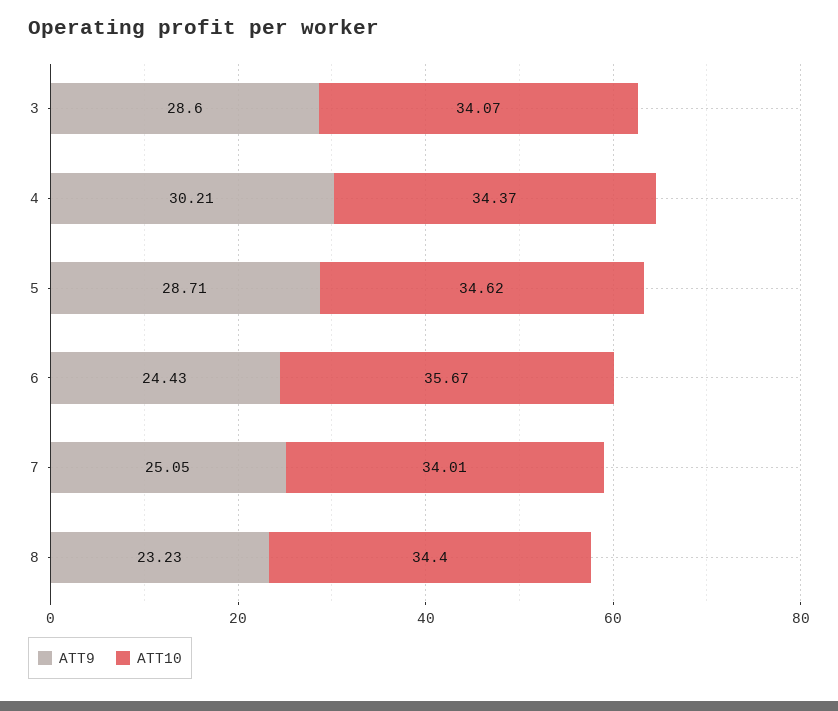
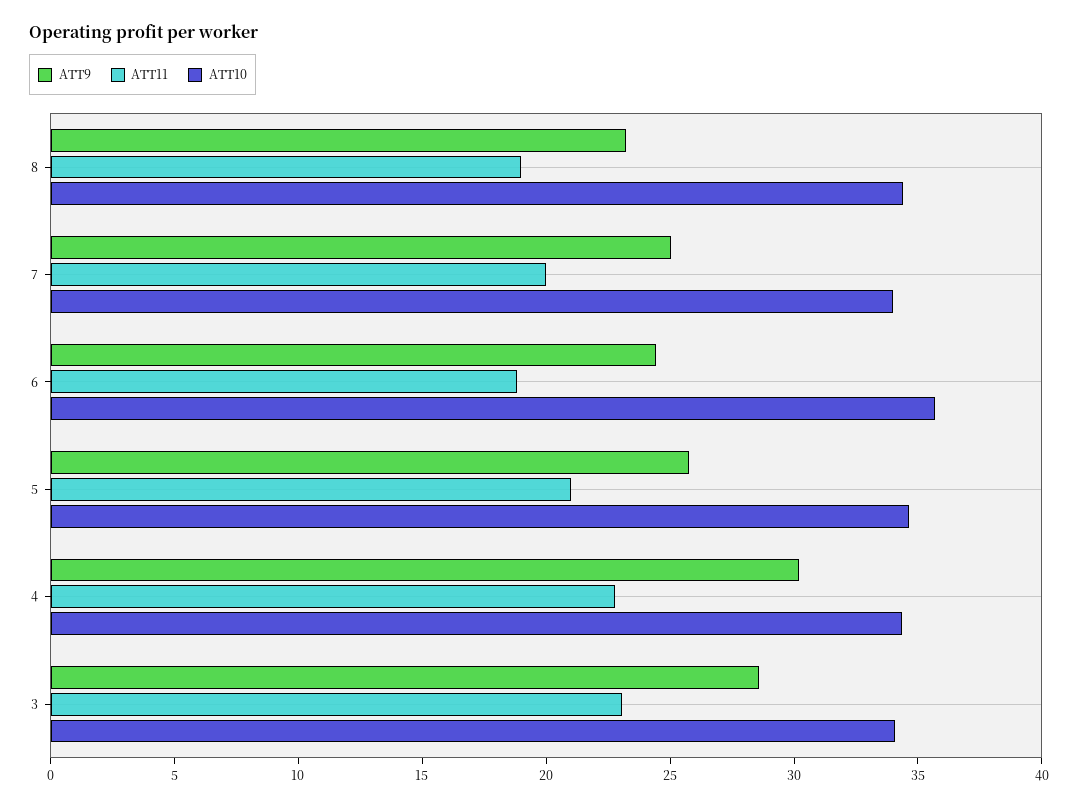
  {
    "ATT9": {
      "3": 28.6,
      "4": 30.21,
-     "5": 28.71,
+     "5": 26,
      "6": 24.43,
      "7": 25.05,
      "8": 23.23
    },
    "ATT10": {
      "3": 34.07,
      "4": 34.37,
      "5": 34.62,
      "6": 35.67,
      "7": 34.01,
      "8": 34.4
-   }
+   },
+   "ATT11": {
+     "8": 19,
+     "7": 20,
+     "6": 19,
+     "5": 21,
+     "4": 23,
+     "3": 23
+   }
  }

